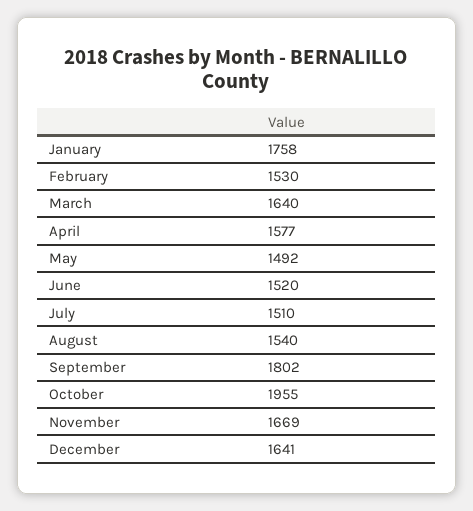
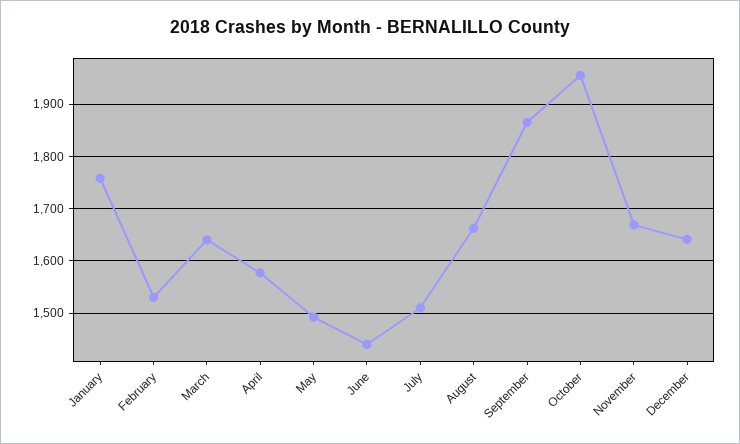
  {
    "January": 1758,
    "February": 1530,
    "March": 1640,
    "April": 1577,
    "May": 1492,
-   "June": 1520,
+   "June": 1440,
    "July": 1510,
-   "August": 1540,
+   "August": 1660,
-   "September": 1802,
+   "September": 1860,
    "October": 1955,
    "November": 1669,
    "December": 1641
  }

